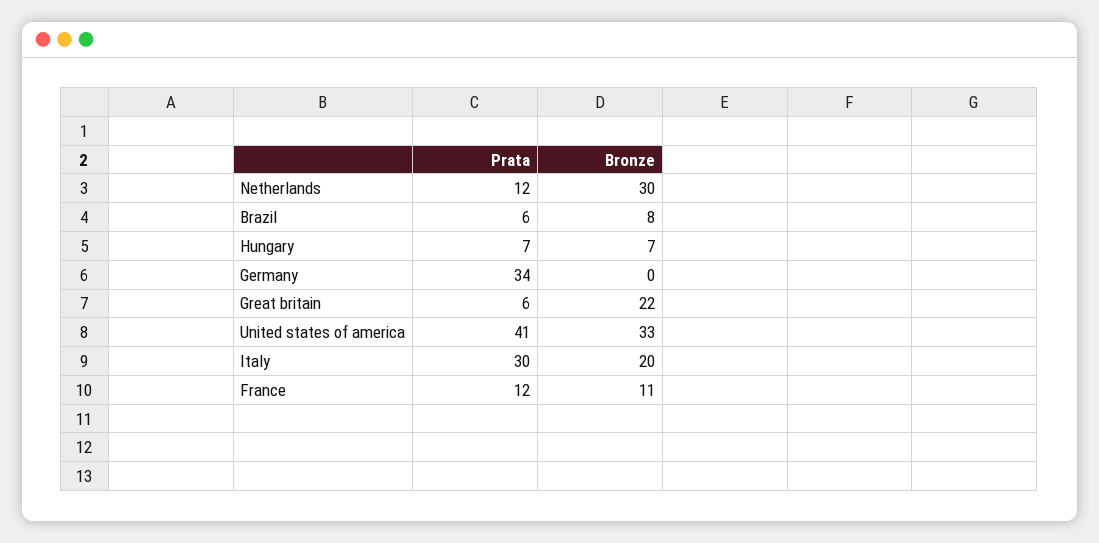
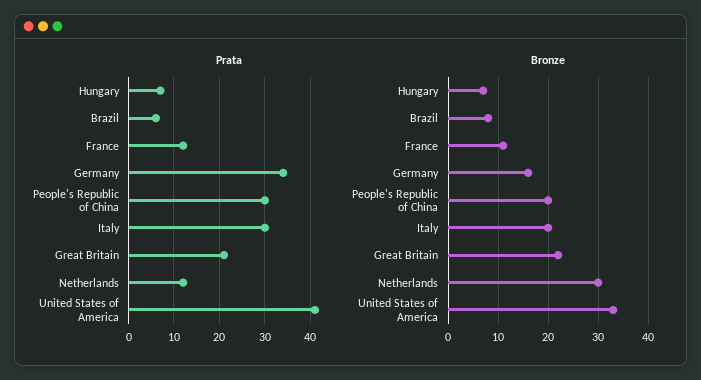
  {
    "Prata": {
      "Netherlands": 12,
      "Brazil": 6,
      "Hungary": 7,
      "Germany": 34,
-     "Great britain": 6,
+     "Great britain": 20,
      "United states of america": 41,
      "Italy": 30,
-     "France": 12
+     "France": 12,
+     "People's Republic of China": 30
    },
    "Bronze": {
      "Netherlands": 30,
      "Brazil": 8,
      "Hungary": 7,
-     "Germany": 0,
+     "Germany": 15,
      "Great britain": 22,
      "United states of america": 33,
      "Italy": 20,
-     "France": 11
+     "France": 11,
+     "People's Republic of China": 20
    }
  }

